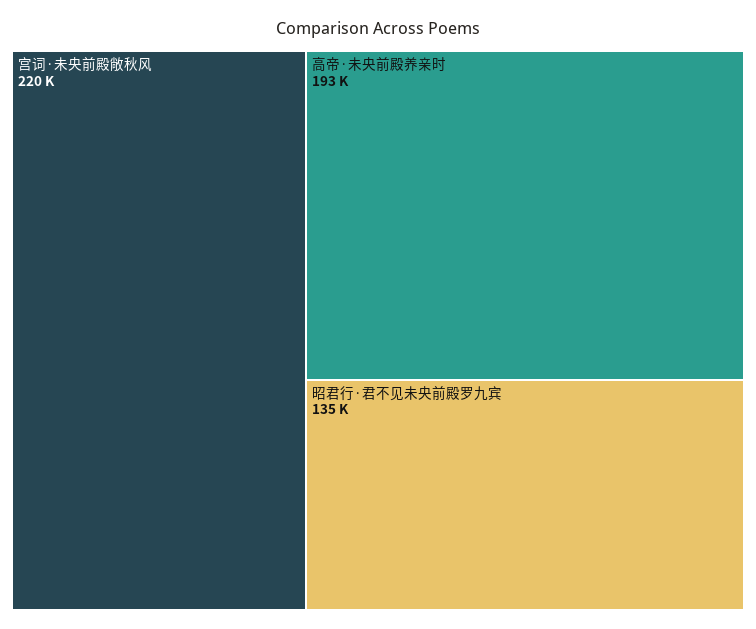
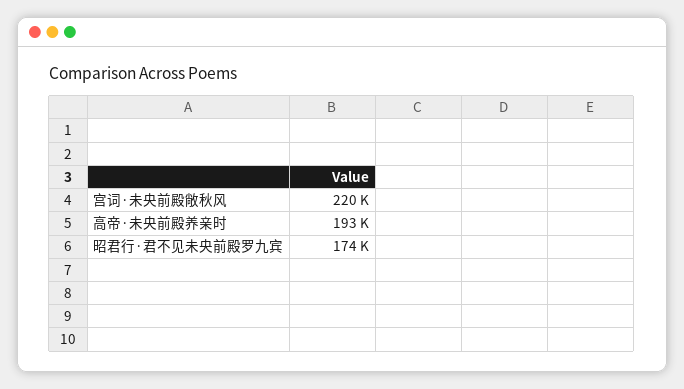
  {
    "宫词·未央前殿敞秋风": 220000,
    "高帝·未央前殿养亲时": 193000,
-   "昭君行·君不见未央前殿罗九宾": 135000
+   "昭君行·君不见未央前殿罗九宾": 174000
  }

